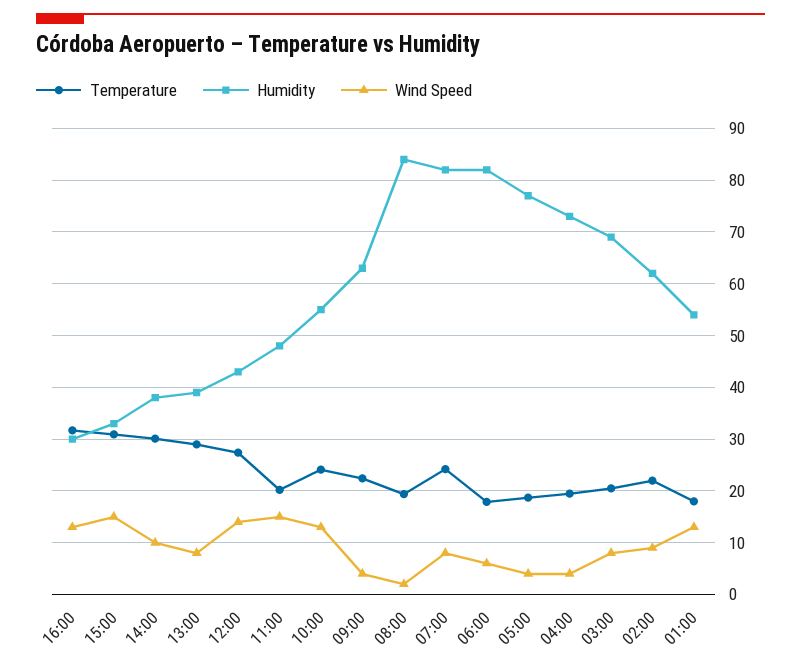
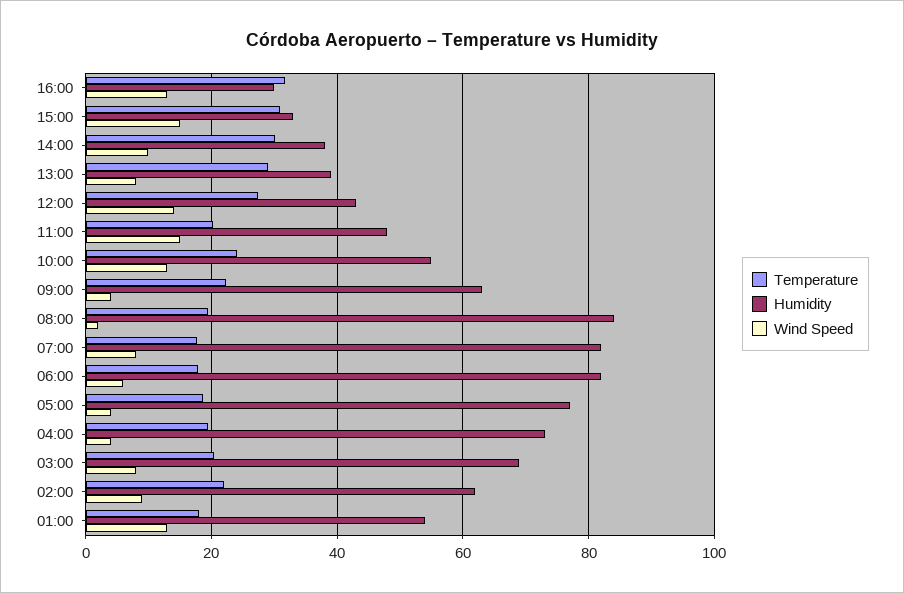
  {
    "Temperature": {
      "16:00": 32,
      "15:00": 30,
      "14:00": 30,
      "13:00": 30,
      "12:00": 28,
      "11:00": 20,
      "10:00": 24,
      "09:00": 22,
      "08:00": 20,
-     "07:00": 24,
+     "07:00": 18,
      "06:00": 18,
      "05:00": 18,
      "04:00": 20,
      "03:00": 20,
      "02:00": 22,
      "01:00": 18
    },
    "Humidity": {
      "16:00": 30,
      "15:00": 34,
      "14:00": 38,
      "13:00": 40,
      "12:00": 44,
      "11:00": 48,
      "10:00": 56,
      "09:00": 64,
      "08:00": 84,
      "07:00": 82,
      "06:00": 82,
      "05:00": 78,
      "04:00": 74,
      "03:00": 70,
      "02:00": 62,
      "01:00": 54
    },
    "Wind Speed": {
      "16:00": 14,
      "15:00": 16,
      "14:00": 10,
      "13:00": 8,
      "12:00": 14,
      "11:00": 16,
      "10:00": 14,
      "09:00": 4,
      "08:00": 2,
      "07:00": 8,
      "06:00": 6,
      "05:00": 4,
      "04:00": 4,
      "03:00": 8,
      "02:00": 10,
      "01:00": 14
    }
  }

